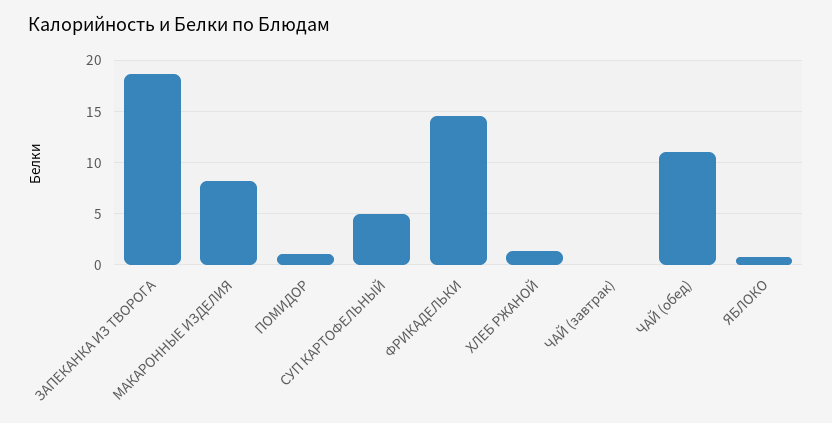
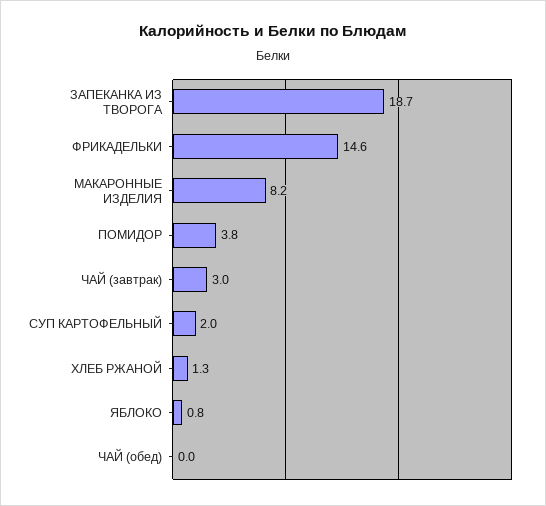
  {
    "ЗАПЕКАНКА ИЗ ТВОРОГА": 18.7,
    "МАКАРОННЫЕ ИЗДЕЛИЯ": 8.2,
-   "ПОМИДОР": 1,
+   "ПОМИДОР": 3.8,
-   "СУП КАРТОФЕЛЬНЫЙ": 5,
+   "СУП КАРТОФЕЛЬНЫЙ": 2,
    "ФРИКАДЕЛЬКИ": 14.6,
    "ХЛЕБ РЖАНОЙ": 1.3,
-   "ЧАЙ (завтрак)": 0,
+   "ЧАЙ (завтрак)": 3,
-   "ЧАЙ (обед)": 11,
+   "ЧАЙ (обед)": 0,
    "ЯБЛОКО": 0.8
  }

